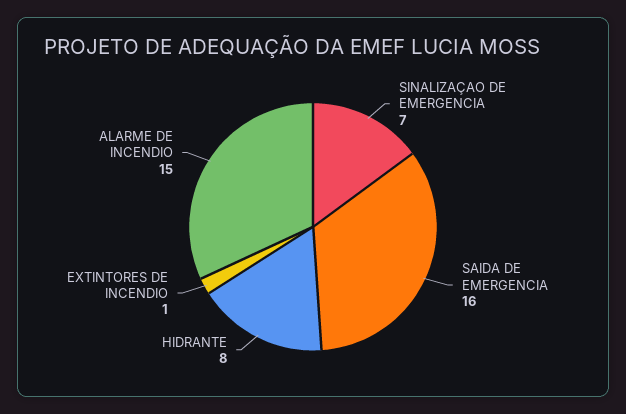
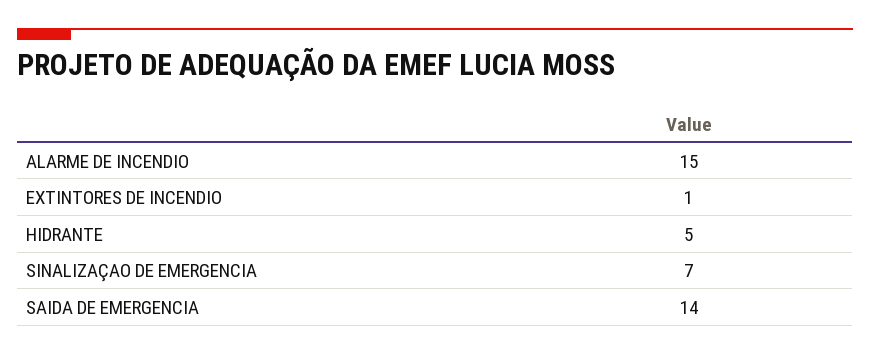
  {
    "SINALIZAÇAO DE EMERGENCIA": 7,
-   "SAIDA DE EMERGENCIA": 16,
+   "SAIDA DE EMERGENCIA": 14,
-   "HIDRANTE": 8,
+   "HIDRANTE": 5,
    "EXTINTORES DE INCENDIO": 1,
    "ALARME DE INCENDIO": 15
  }

